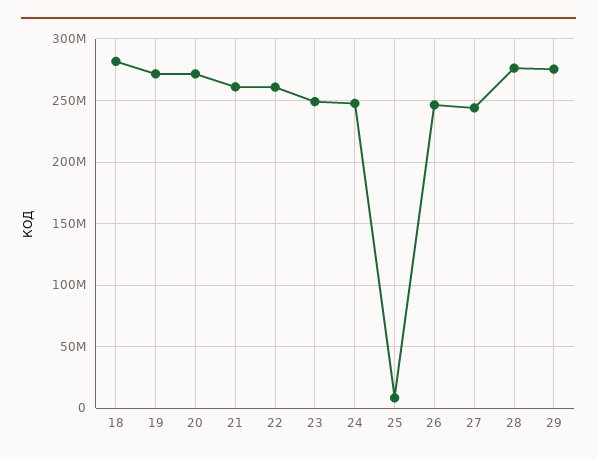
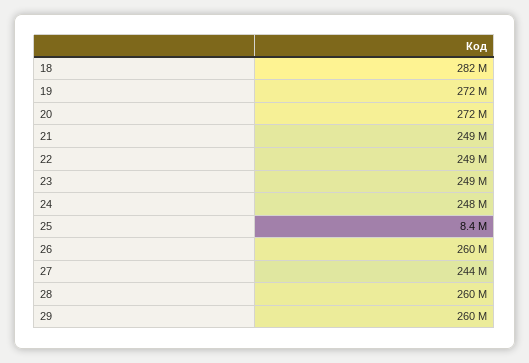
  {
    "18": 282000000,
    "19": 272000000,
    "20": 272000000,
-   "21": 260000000,
+   "21": 249000000,
-   "22": 260000000,
+   "22": 249000000,
    "23": 249000000,
    "24": 248000000,
    "25": 8400000,
-   "26": 245000000,
+   "26": 260000000,
    "27": 244000000,
-   "28": 275000000,
+   "28": 260000000,
-   "29": 275000000
+   "29": 260000000
  }

